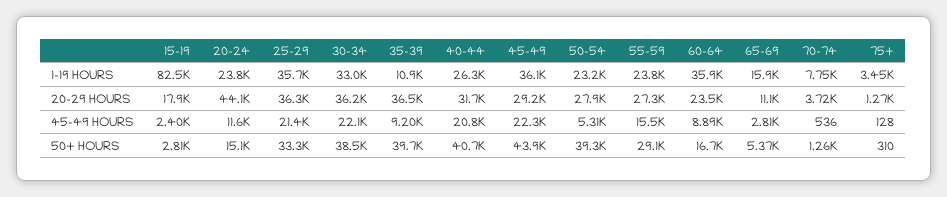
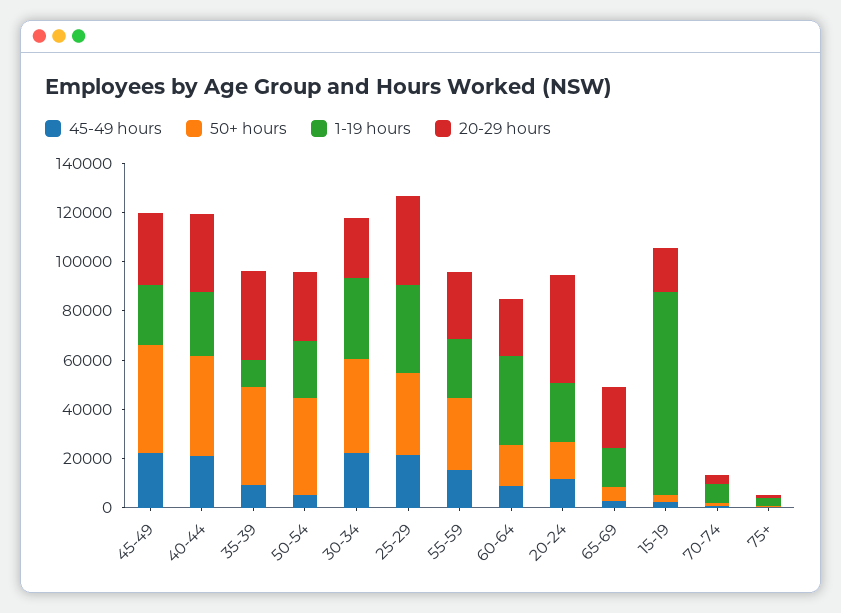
  {
    "1-19 HOURS": {
      "15-19": 82500,
      "20-24": 23800,
      "25-29": 35700,
      "30-34": 33000,
      "35-39": 10900,
      "40-44": 26300,
-     "45-49": 36100,
+     "45-49": 25000,
      "50-54": 23200,
      "55-59": 23800,
      "60-64": 35900,
      "65-69": 15900,
      "70-74": 7750,
      "75+": 3450
    },
    "20-29 HOURS": {
      "15-19": 17900,
      "20-24": 44100,
      "25-29": 36300,
-     "30-34": 36200,
+     "30-34": 25000,
      "35-39": 36500,
      "40-44": 31700,
      "45-49": 29200,
      "50-54": 27900,
      "55-59": 27300,
      "60-64": 23500,
-     "65-69": 11100,
+     "65-69": 25000,
      "70-74": 3720,
      "75+": 1270
    },
    "45-49 HOURS": {
      "15-19": 2400,
      "20-24": 11600,
      "25-29": 21400,
      "30-34": 22100,
      "35-39": 9200,
      "40-44": 20800,
      "45-49": 22300,
      "50-54": 5310,
      "55-59": 15500,
      "60-64": 8890,
      "65-69": 2810,
      "70-74": 536,
      "75+": 128
    },
    "50+ HOURS": {
      "15-19": 2810,
      "20-24": 15100,
      "25-29": 33300,
      "30-34": 38500,
      "35-39": 39700,
      "40-44": 40700,
      "45-49": 43900,
      "50-54": 39300,
      "55-59": 29100,
      "60-64": 16700,
      "65-69": 5370,
      "70-74": 1260,
      "75+": 310
    }
  }

